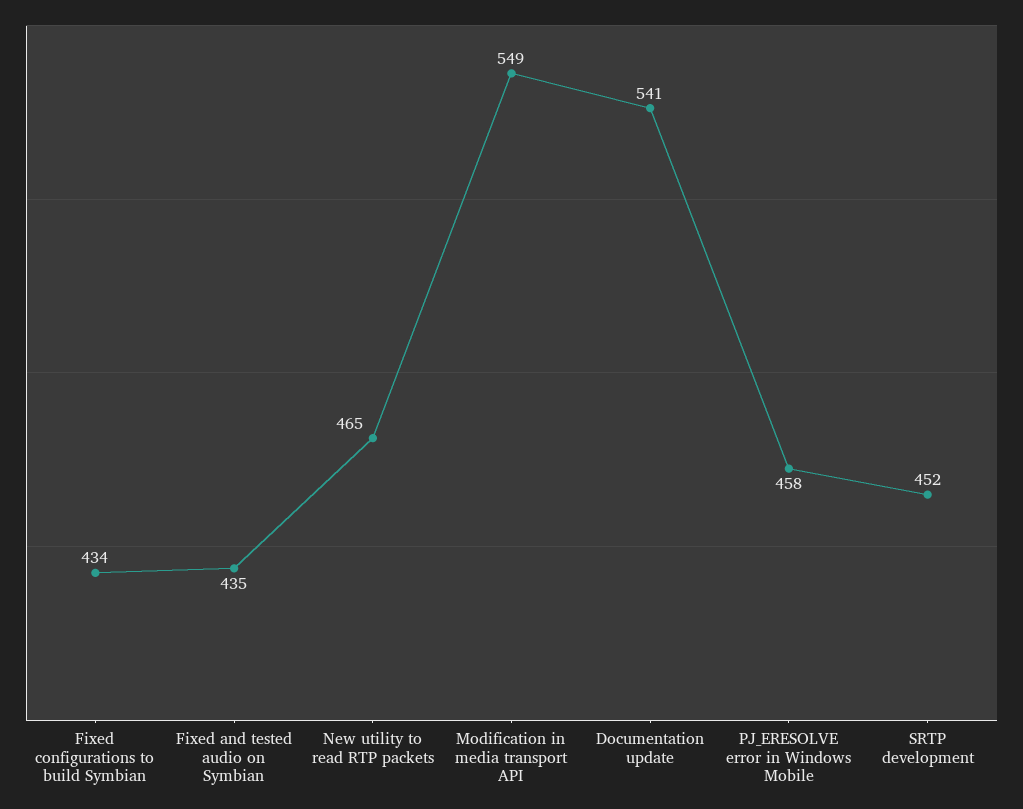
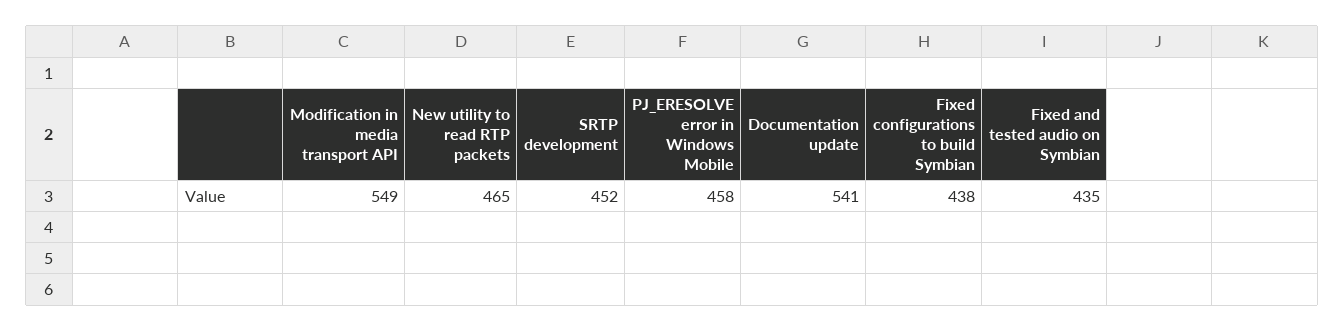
  {
-   "Fixed configurations to build Symbian": 434,
+   "Fixed configurations to build Symbian": 438,
    "Fixed and tested audio on Symbian": 435,
    "New utility to read RTP packets": 465,
    "Modification in media transport API": 549,
    "Documentation update": 541,
    "PJ_ERESOLVE error in Windows Mobile": 458,
    "SRTP development": 452
  }

